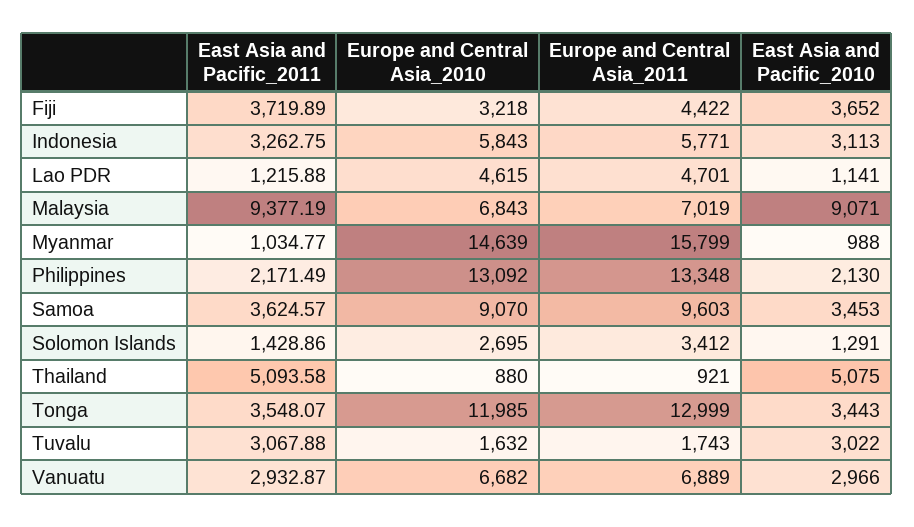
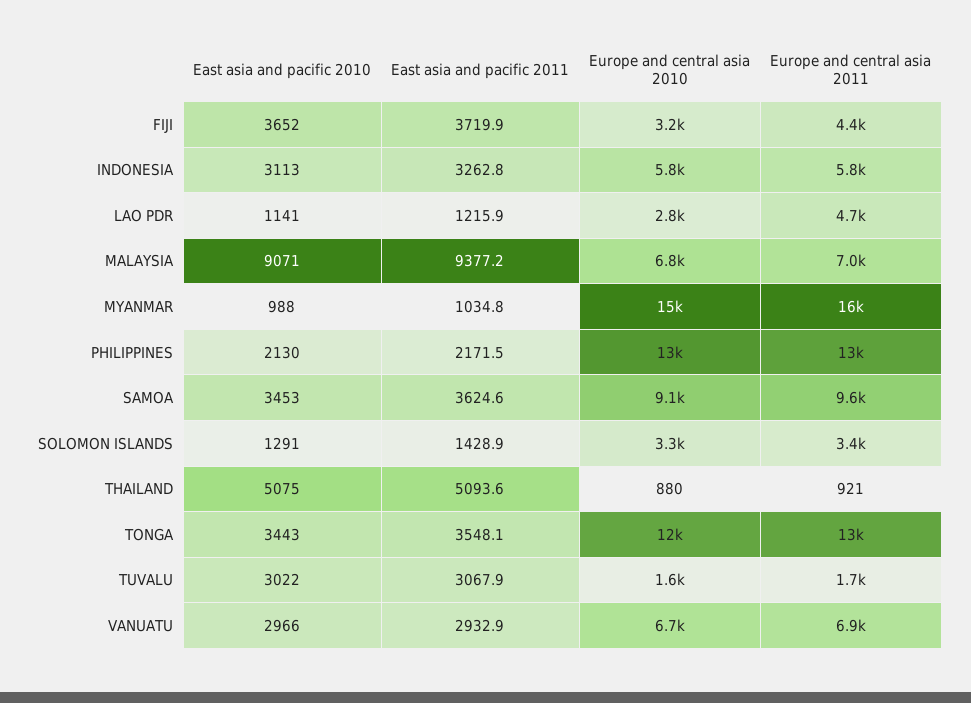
  {
    "East Asia and Pacific_2011": {
      "Fiji": 3719.89,
      "Indonesia": 3262.75,
      "Lao PDR": 1215.88,
      "Malaysia": 9377.19,
      "Myanmar": 1034.77,
      "Philippines": 2171.49,
      "Samoa": 3624.57,
      "Solomon Islands": 1428.86,
      "Thailand": 5093.58,
      "Tonga": 3548.07,
      "Tuvalu": 3067.88,
      "Vanuatu": 2932.87
    },
    "Europe and Central Asia_2010": {
      "Fiji": 3218,
      "Indonesia": 5843,
-     "Lao PDR": 4615,
+     "Lao PDR": 2800,
      "Malaysia": 6843,
      "Myanmar": 14639,
      "Philippines": 13092,
      "Samoa": 9070,
-     "Solomon Islands": 2695,
+     "Solomon Islands": 3300,
      "Thailand": 880,
      "Tonga": 11985,
      "Tuvalu": 1632,
      "Vanuatu": 6682
    },
    "Europe and Central Asia_2011": {
      "Fiji": 4422,
      "Indonesia": 5771,
      "Lao PDR": 4701,
      "Malaysia": 7019,
      "Myanmar": 15799,
      "Philippines": 13348,
      "Samoa": 9603,
      "Solomon Islands": 3412,
      "Thailand": 921,
      "Tonga": 12999,
      "Tuvalu": 1743,
      "Vanuatu": 6889
    },
    "East Asia and Pacific_2010": {
      "Fiji": 3652,
      "Indonesia": 3113,
      "Lao PDR": 1141,
      "Malaysia": 9071,
      "Myanmar": 988,
      "Philippines": 2130,
      "Samoa": 3453,
      "Solomon Islands": 1291,
      "Thailand": 5075,
      "Tonga": 3443,
      "Tuvalu": 3022,
      "Vanuatu": 2966
    }
  }

